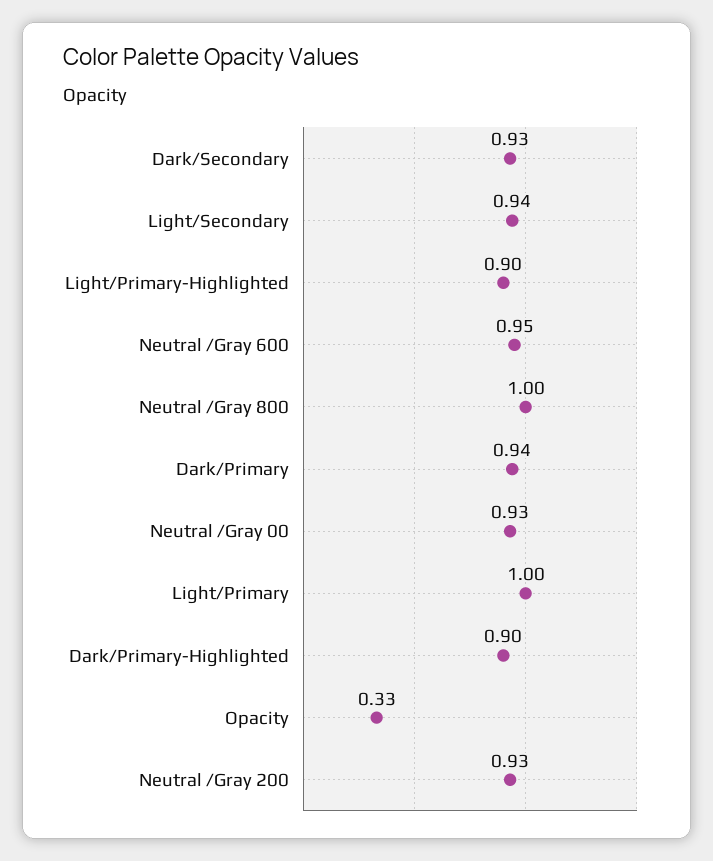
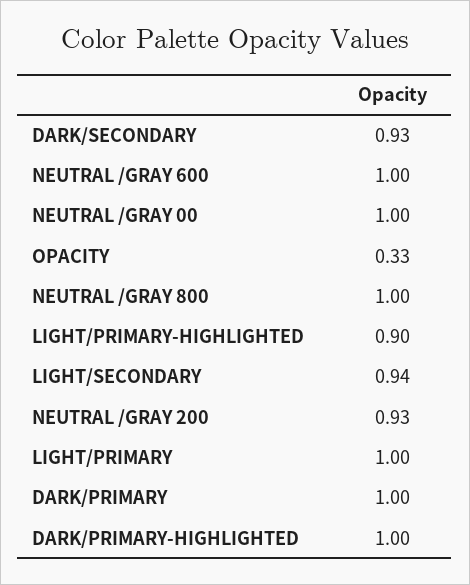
  {
    "Dark/Secondary": 0.93,
    "Light/Secondary": 0.94,
    "Light/Primary-Highlighted": 0.9,
-   "Neutral /Gray 600": 0.95,
+   "Neutral /Gray 600": 1,
    "Neutral /Gray 800": 1,
-   "Dark/Primary": 0.94,
+   "Dark/Primary": 1,
-   "Neutral /Gray 00": 0.93,
+   "Neutral /Gray 00": 1,
    "Light/Primary": 1,
-   "Dark/Primary-Highlighted": 0.9,
+   "Dark/Primary-Highlighted": 1,
    "Opacity": 0.33,
    "Neutral /Gray 200": 0.93
  }

